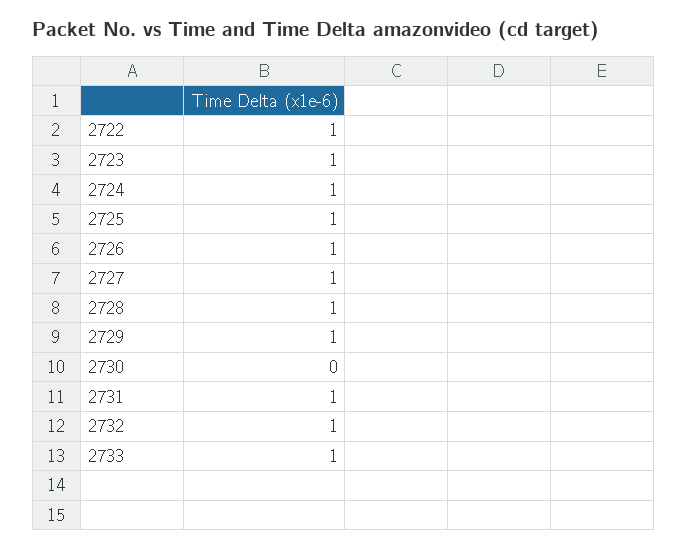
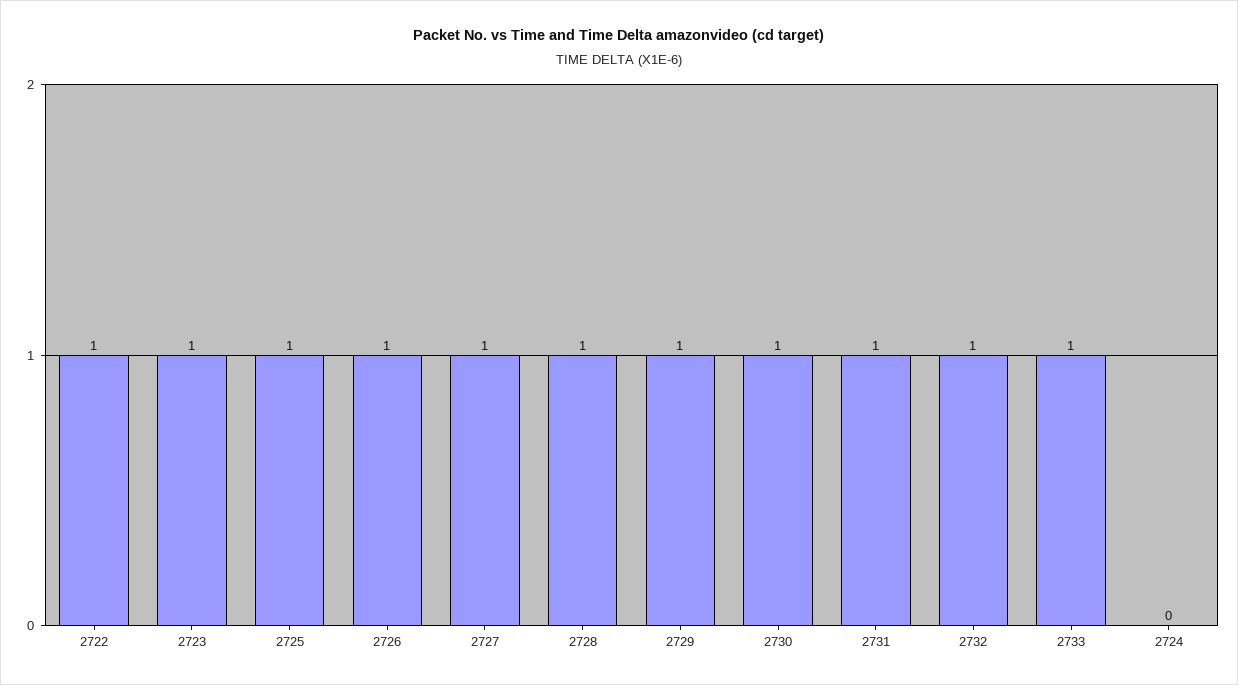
  {
    "2722": 1,
    "2723": 1,
-   "2724": 1,
+   "2724": 0,
    "2725": 1,
    "2726": 1,
    "2727": 1,
    "2728": 1,
    "2729": 1,
-   "2730": 0,
+   "2730": 1,
    "2731": 1,
    "2732": 1,
    "2733": 1
  }

